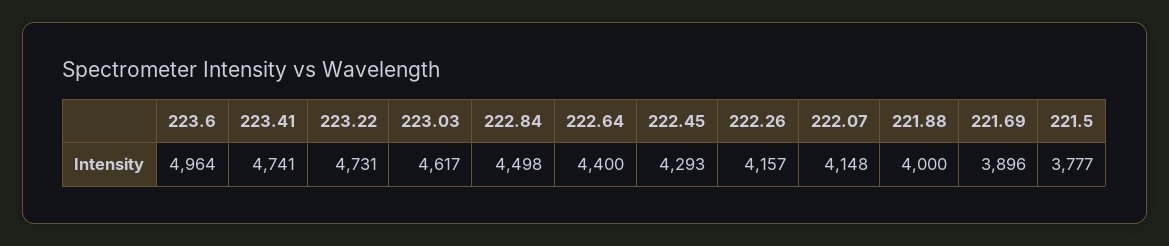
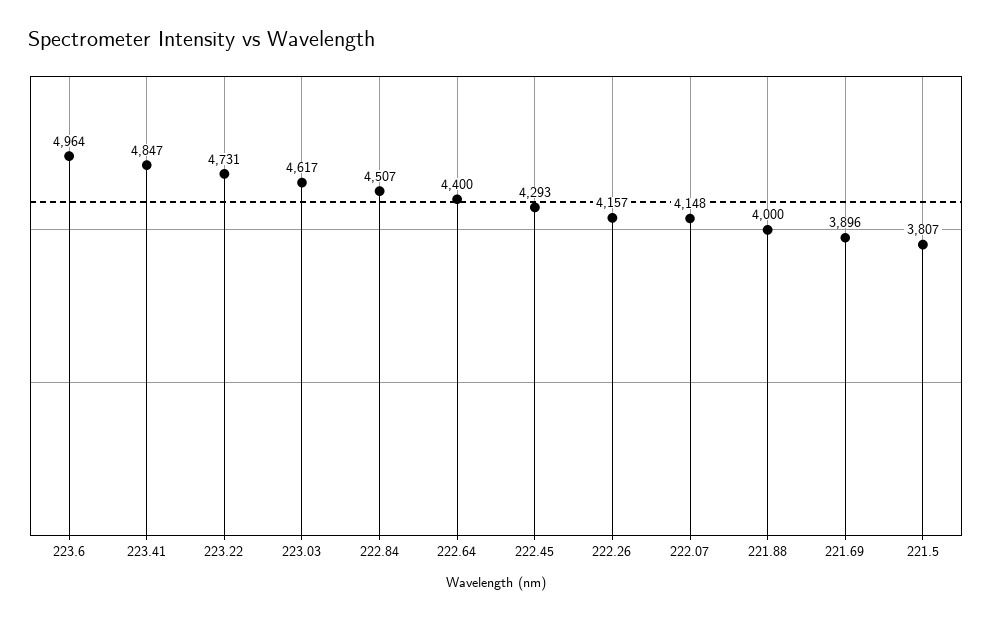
  {
    "223.6": 4964,
-   "223.41": 4741,
+   "223.41": 4847,
    "223.22": 4731,
    "223.03": 4617,
-   "222.84": 4498,
+   "222.84": 4507,
    "222.64": 4400,
    "222.45": 4293,
    "222.26": 4157,
    "222.07": 4148,
    "221.88": 4000,
    "221.69": 3896,
-   "221.5": 3777
+   "221.5": 3807
  }

